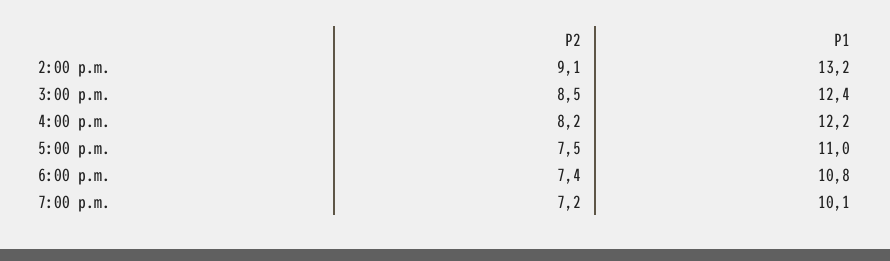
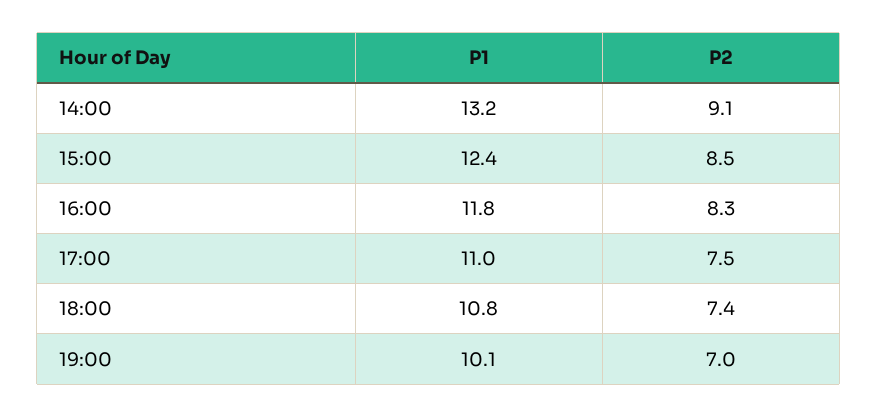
  {
    "P2": {
      "2:00 p.m.": 9.1,
      "3:00 p.m.": 8.5,
-     "4:00 p.m.": 8.2,
+     "4:00 p.m.": 8.3,
      "5:00 p.m.": 7.5,
      "6:00 p.m.": 7.4,
-     "7:00 p.m.": 7.2
+     "7:00 p.m.": 7
    },
    "P1": {
      "2:00 p.m.": 13.2,
      "3:00 p.m.": 12.4,
-     "4:00 p.m.": 12.2,
+     "4:00 p.m.": 11.8,
      "5:00 p.m.": 11,
      "6:00 p.m.": 10.8,
      "7:00 p.m.": 10.1
    }
  }

